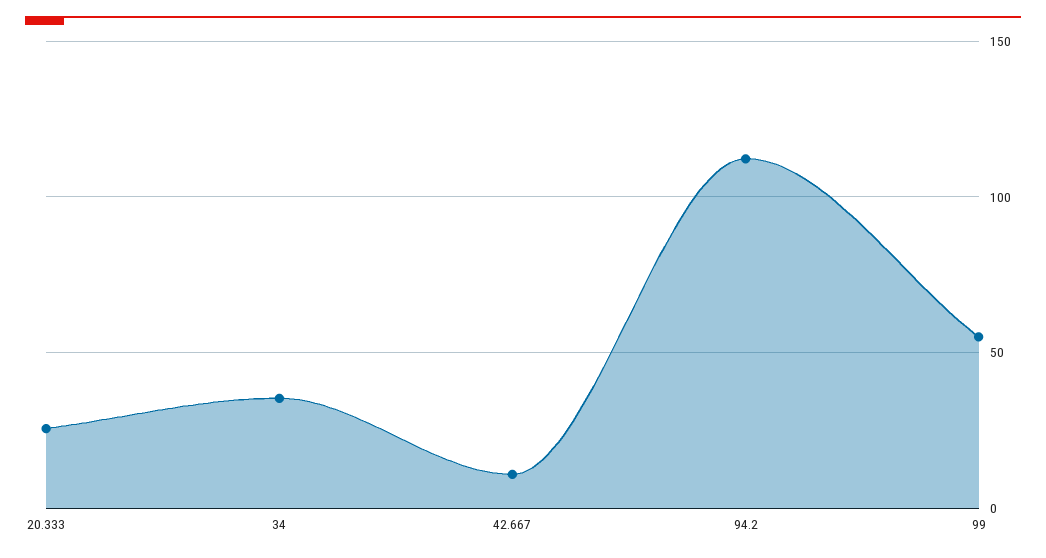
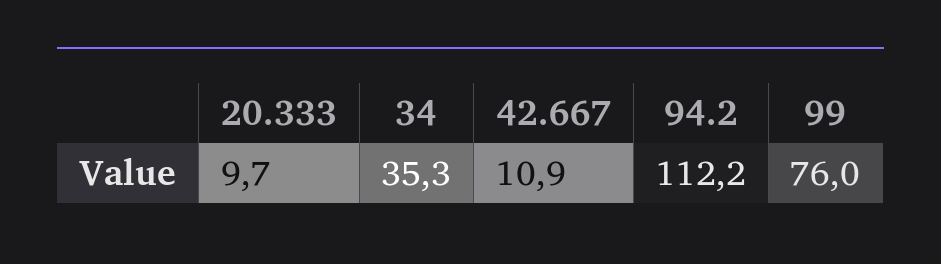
  {
-   "20.333": 25,
+   "20.333": 9.7,
    "34": 35.3,
    "42.667": 10.9,
    "94.2": 112.2,
-   "99": 55
+   "99": 76
  }

